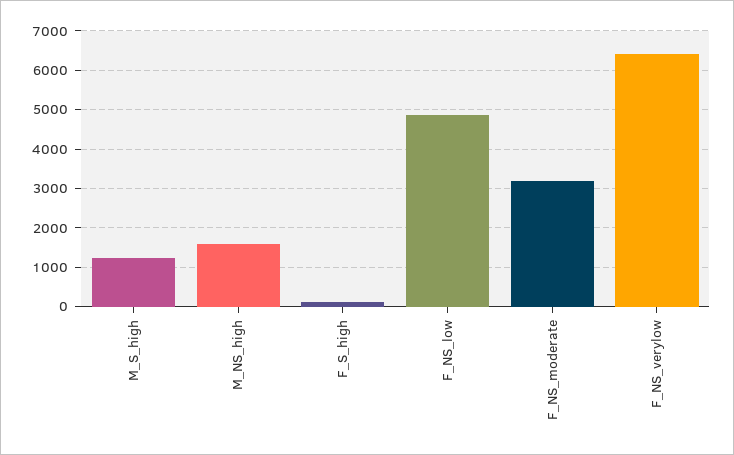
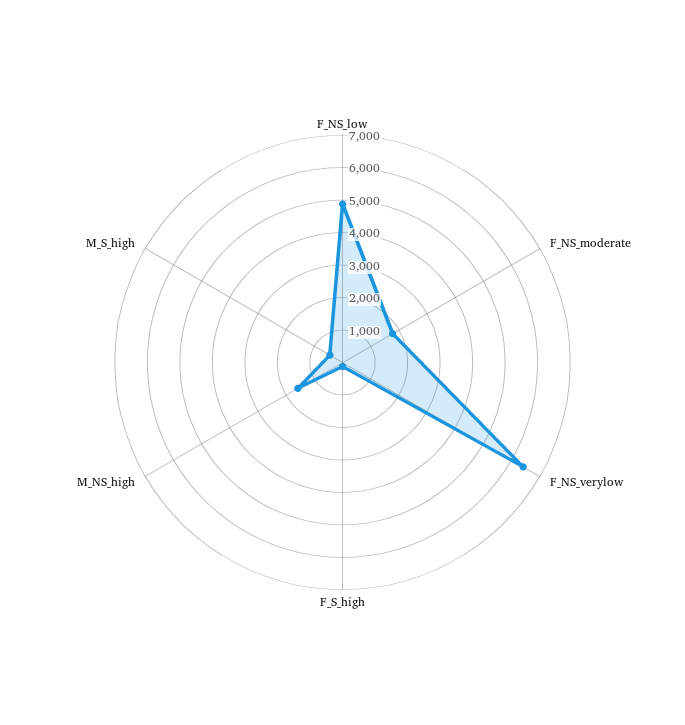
  {
-   "M_S_high": 1200,
+   "M_S_high": 500,
    "M_NS_high": 1600,
    "F_S_high": 200,
    "F_NS_low": 4800,
-   "F_NS_moderate": 3200,
+   "F_NS_moderate": 1750,
    "F_NS_verylow": 6400
  }

